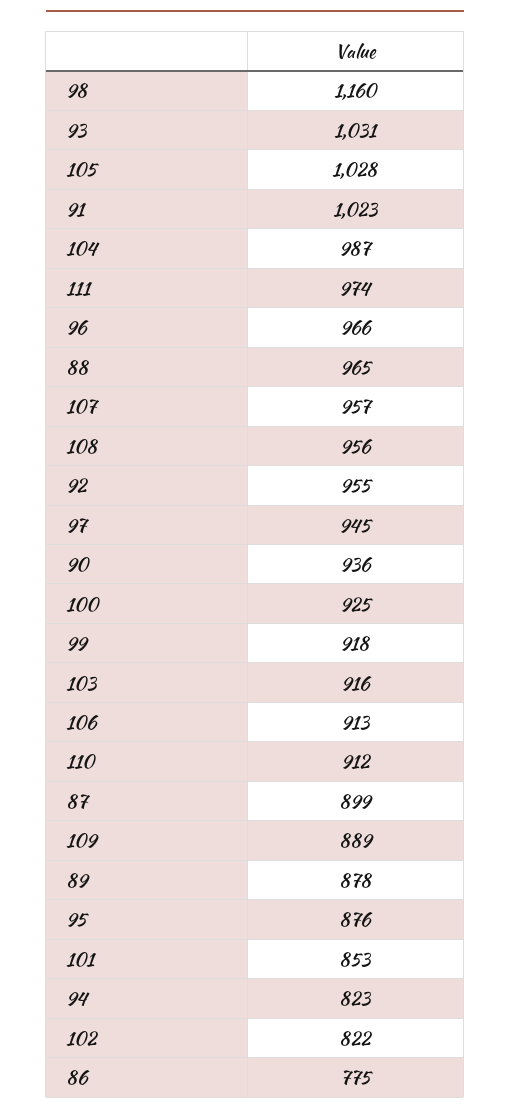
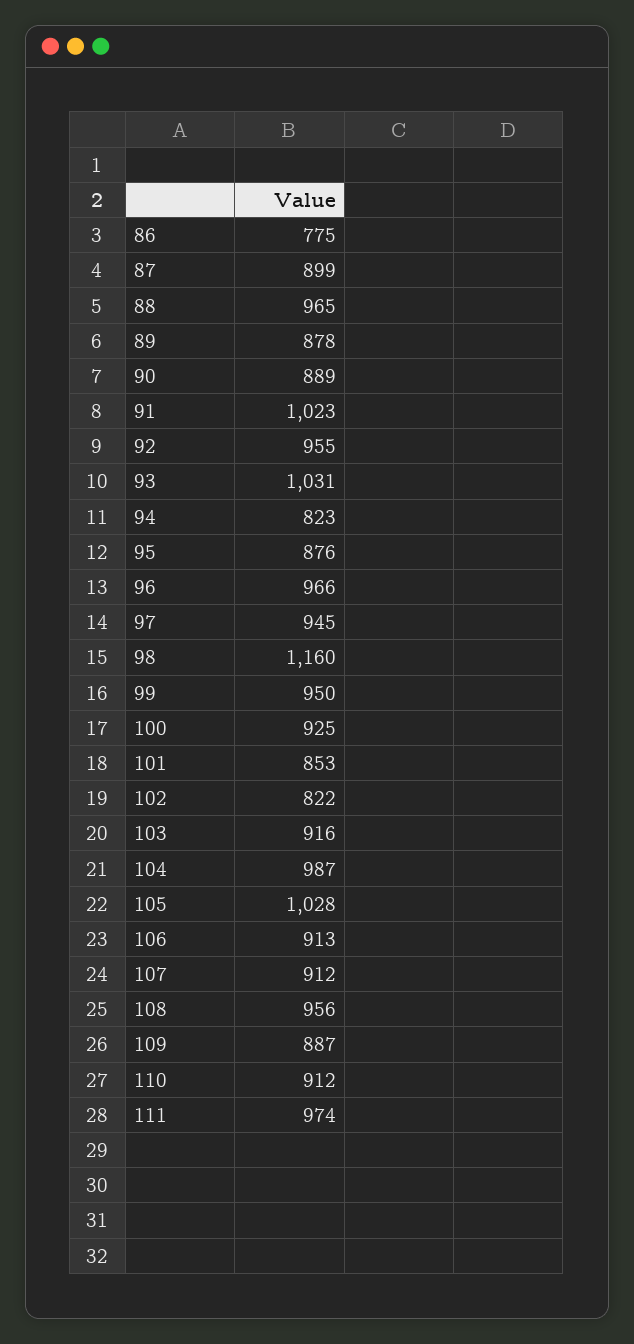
  {
    "98": 1160,
    "93": 1031,
    "105": 1028,
    "91": 1023,
    "104": 987,
    "111": 974,
    "96": 966,
    "88": 965,
-   "107": 957,
+   "107": 912,
    "108": 956,
    "92": 955,
    "97": 945,
-   "90": 936,
+   "90": 889,
    "100": 925,
-   "99": 918,
+   "99": 950,
    "103": 916,
    "106": 913,
    "110": 912,
    "87": 899,
-   "109": 889,
+   "109": 887,
    "89": 878,
    "95": 876,
    "101": 853,
    "94": 823,
    "102": 822,
    "86": 775
  }

